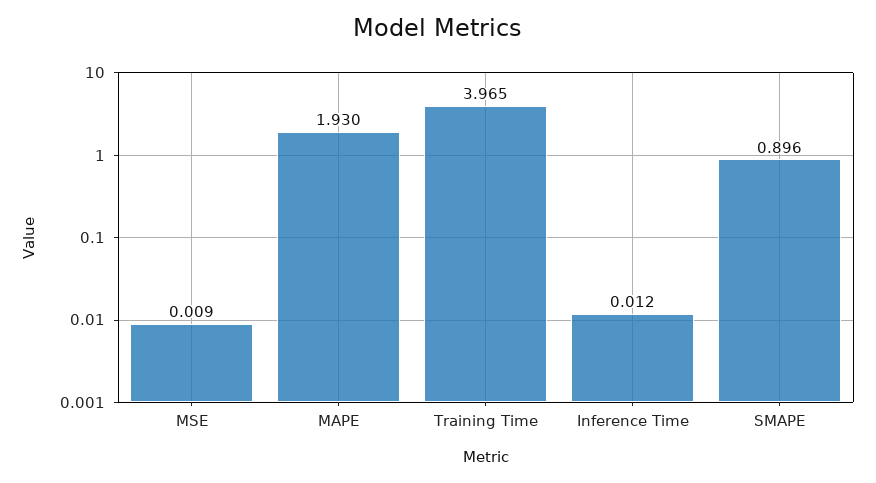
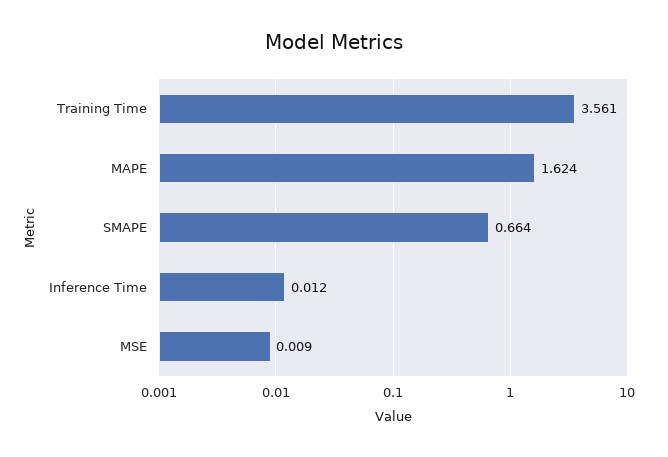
  {
    "MSE": 0.009,
-   "MAPE": 1.93,
+   "MAPE": 1.624,
-   "Training Time": 3.965,
+   "Training Time": 3.561,
    "Inference Time": 0.012,
-   "SMAPE": 0.896
+   "SMAPE": 0.664
  }

